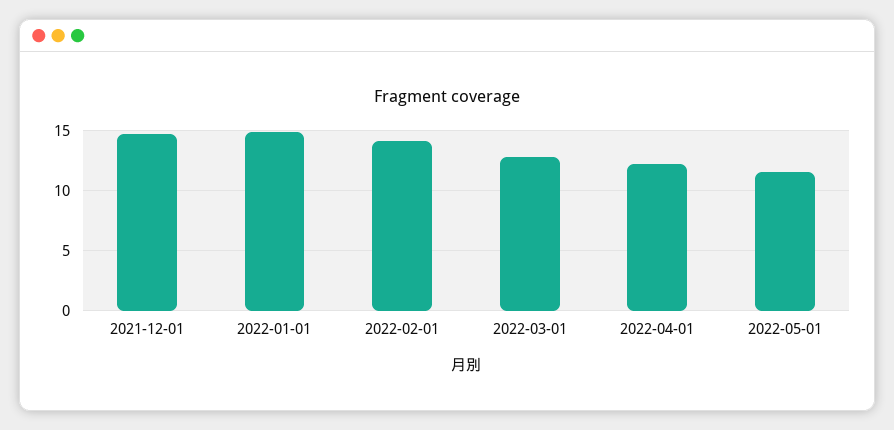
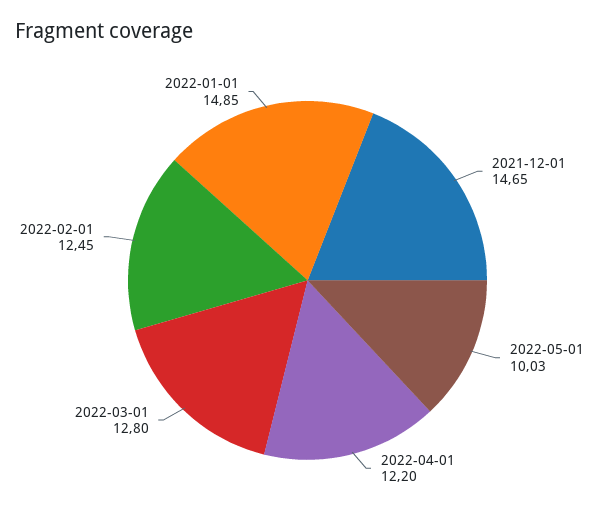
  {
    "2021-12-01": 14.65,
    "2022-01-01": 14.85,
-   "2022-02-01": 14,
+   "2022-02-01": 12.45,
    "2022-03-01": 12.8,
    "2022-04-01": 12.2,
-   "2022-05-01": 11.5
+   "2022-05-01": 10.03
  }

